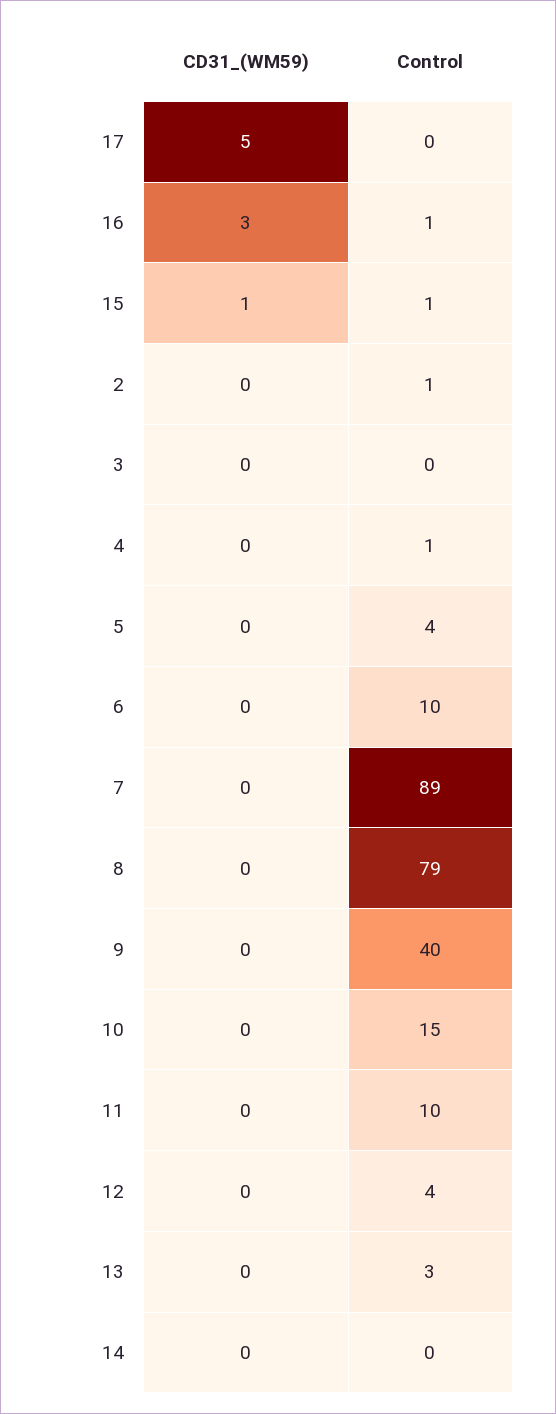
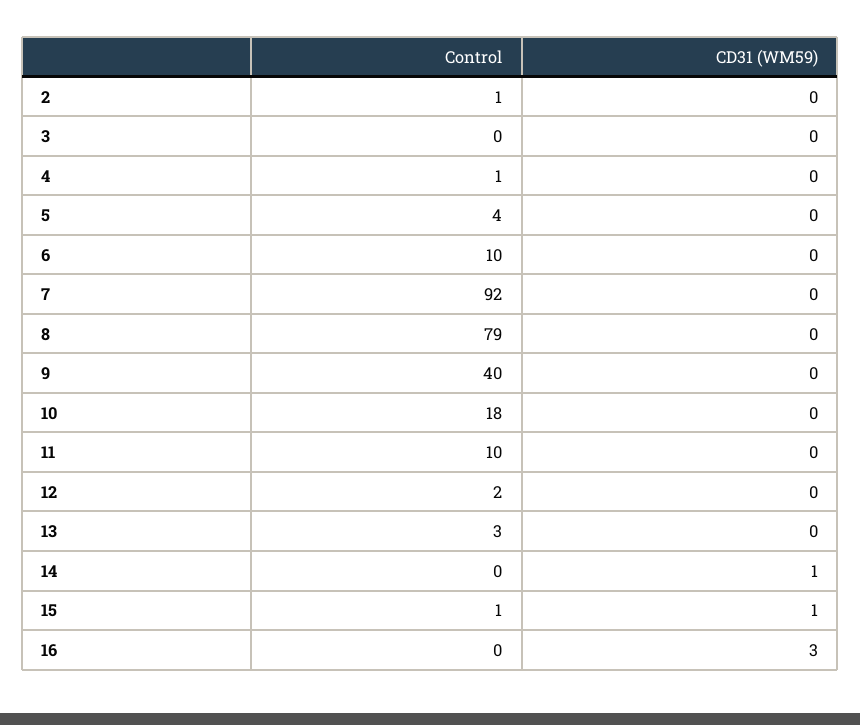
  {
    "CD31_(WM59)": {
-     "17": 5,
      "16": 3,
      "15": 1,
      "2": 0,
      "3": 0,
      "4": 0,
      "5": 0,
      "6": 0,
      "7": 0,
      "8": 0,
      "9": 0,
      "10": 0,
      "11": 0,
      "12": 0,
      "13": 0,
-     "14": 0
+     "14": 1
    },
    "Control": {
-     "17": 0,
-     "16": 1,
+     "16": 0,
      "15": 1,
      "2": 1,
      "3": 0,
      "4": 1,
      "5": 4,
      "6": 10,
-     "7": 89,
+     "7": 92,
      "8": 79,
      "9": 40,
-     "10": 15,
+     "10": 18,
      "11": 10,
-     "12": 4,
+     "12": 2,
      "13": 3,
      "14": 0
    }
  }

